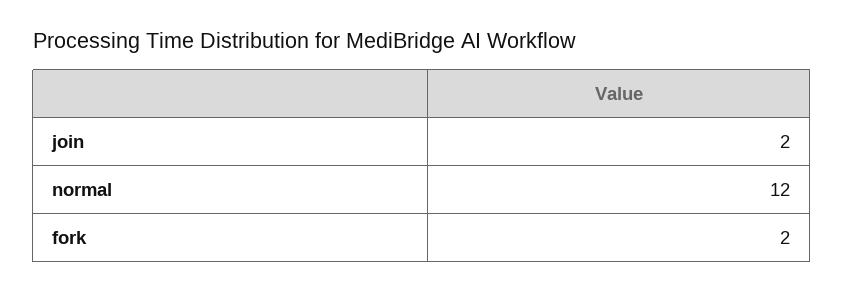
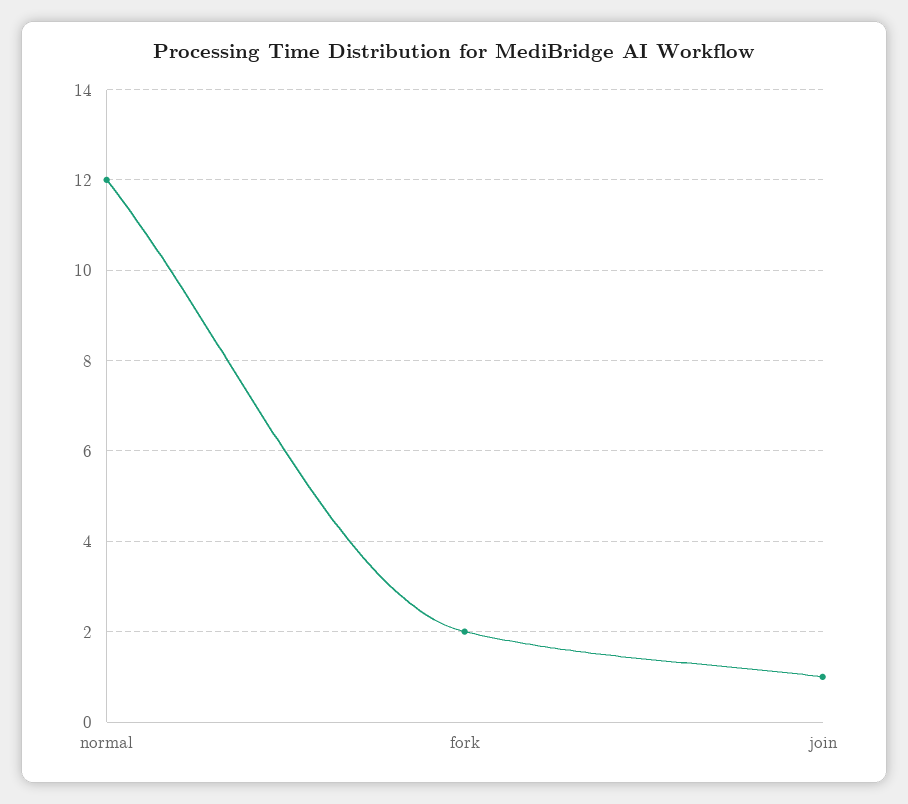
  {
-   "join": 2,
+   "join": 1,
    "normal": 12,
    "fork": 2
  }

